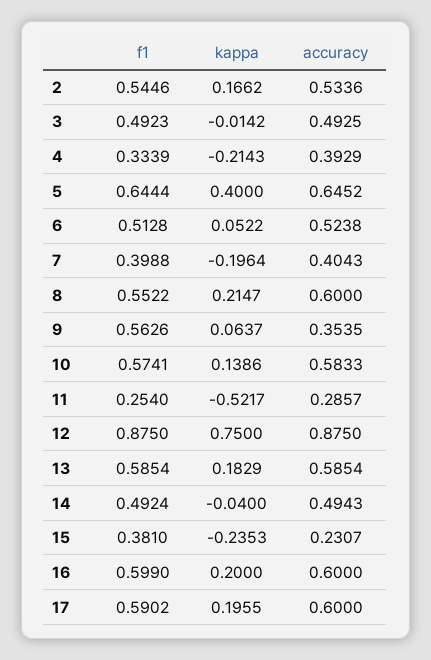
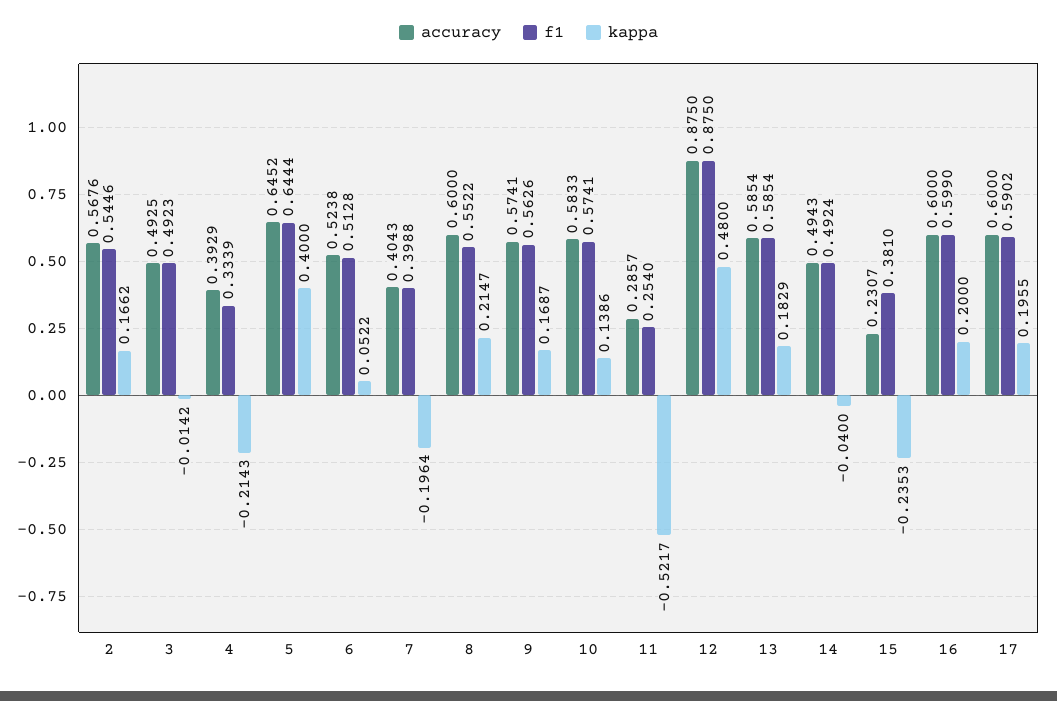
  {
    "f1": {
      "2": 0.5446,
      "3": 0.4923,
      "4": 0.3339,
      "5": 0.6444,
      "6": 0.5128,
      "7": 0.3988,
      "8": 0.5522,
      "9": 0.5626,
      "10": 0.5741,
      "11": 0.254,
      "12": 0.875,
      "13": 0.5854,
      "14": 0.4924,
      "15": 0.381,
      "16": 0.599,
      "17": 0.5902
    },
    "kappa": {
      "2": 0.1662,
      "3": -0.0142,
      "4": -0.2143,
      "5": 0.4,
      "6": 0.0522,
      "7": -0.1964,
      "8": 0.2147,
-     "9": 0.0637,
+     "9": 0.1687,
      "10": 0.1386,
      "11": -0.5217,
-     "12": 0.75,
+     "12": 0.48,
      "13": 0.1829,
      "14": -0.04,
      "15": -0.2353,
      "16": 0.2,
      "17": 0.1955
    },
    "accuracy": {
-     "2": 0.5336,
+     "2": 0.5676,
      "3": 0.4925,
      "4": 0.3929,
      "5": 0.6452,
      "6": 0.5238,
      "7": 0.4043,
      "8": 0.6,
-     "9": 0.3535,
+     "9": 0.5741,
      "10": 0.5833,
      "11": 0.2857,
      "12": 0.875,
      "13": 0.5854,
      "14": 0.4943,
      "15": 0.2307,
      "16": 0.6,
      "17": 0.6
    }
  }

